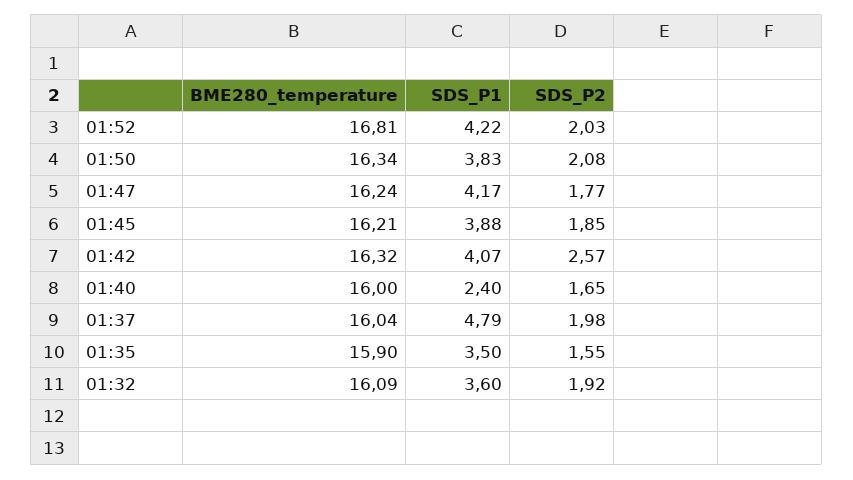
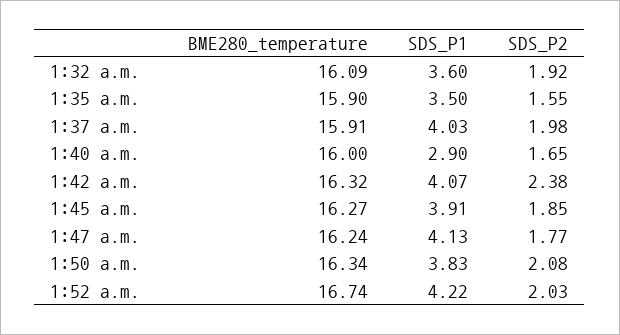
  {
    "BME280_temperature": {
-     "01:52": 16.81,
+     "01:52": 16.74,
      "01:50": 16.34,
      "01:47": 16.24,
-     "01:45": 16.21,
+     "01:45": 16.27,
      "01:42": 16.32,
      "01:40": 16,
-     "01:37": 16.04,
+     "01:37": 15.91,
      "01:35": 15.9,
      "01:32": 16.09
    },
    "SDS_P1": {
      "01:52": 4.22,
      "01:50": 3.83,
-     "01:47": 4.17,
+     "01:47": 4.13,
-     "01:45": 3.88,
+     "01:45": 3.91,
      "01:42": 4.07,
-     "01:40": 2.4,
+     "01:40": 2.9,
-     "01:37": 4.79,
+     "01:37": 4.03,
      "01:35": 3.5,
      "01:32": 3.6
    },
    "SDS_P2": {
      "01:52": 2.03,
      "01:50": 2.08,
      "01:47": 1.77,
      "01:45": 1.85,
-     "01:42": 2.57,
+     "01:42": 2.38,
      "01:40": 1.65,
      "01:37": 1.98,
      "01:35": 1.55,
      "01:32": 1.92
    }
  }

